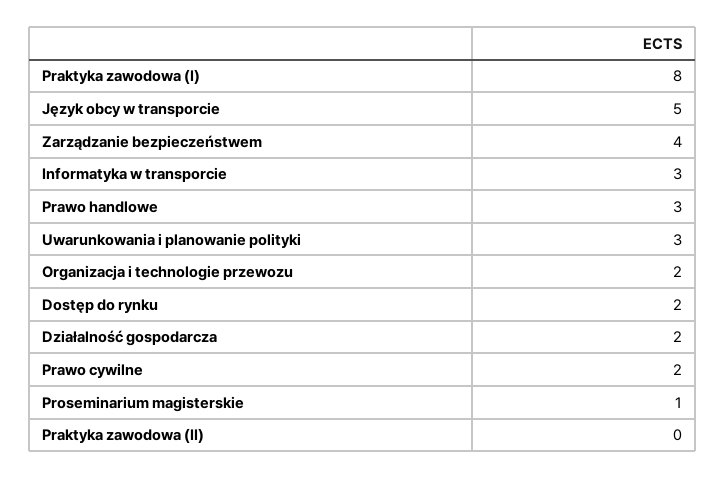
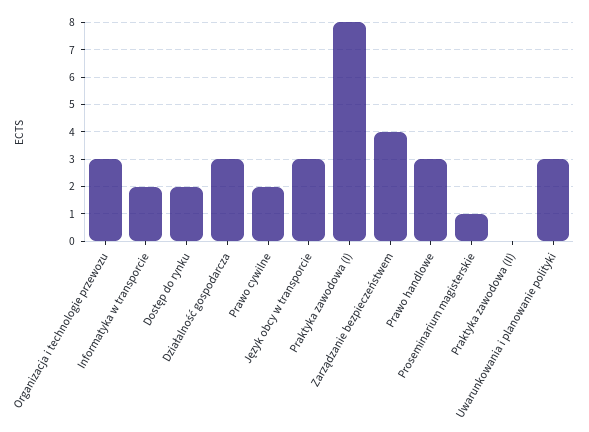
  {
    "Praktyka zawodowa (I)": 8,
-   "Język obcy w transporcie": 5,
+   "Język obcy w transporcie": 3,
    "Zarządzanie bezpieczeństwem": 4,
-   "Informatyka w transporcie": 3,
+   "Informatyka w transporcie": 2,
    "Prawo handlowe": 3,
    "Uwarunkowania i planowanie polityki": 3,
-   "Organizacja i technologie przewozu": 2,
+   "Organizacja i technologie przewozu": 3,
    "Dostęp do rynku": 2,
-   "Działalność gospodarcza": 2,
+   "Działalność gospodarcza": 3,
    "Prawo cywilne": 2,
    "Proseminarium magisterskie": 1,
    "Praktyka zawodowa (II)": 0
  }

